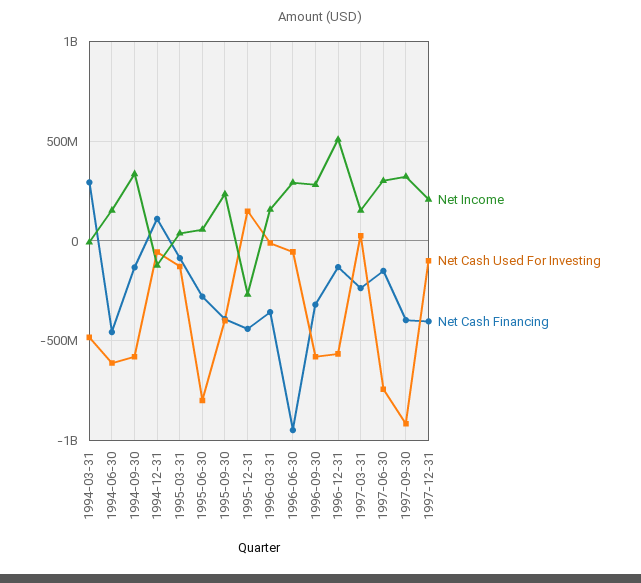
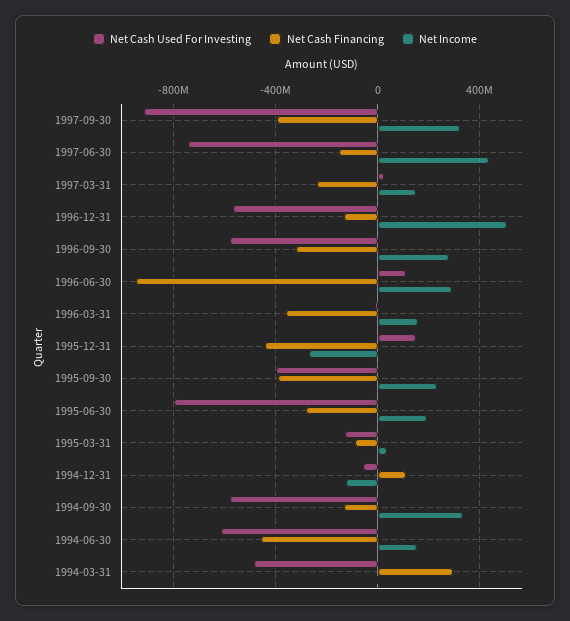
  {
    "Net Income": {
      "1994-03-31": 0,
      "1994-06-30": 150000000,
      "1994-09-30": 350000000,
      "1994-12-31": -100000000,
      "1995-03-31": 50000000,
-     "1995-06-30": 50000000,
+     "1995-06-30": 200000000,
      "1995-09-30": 250000000,
      "1995-12-31": -250000000,
      "1996-03-31": 150000000,
      "1996-06-30": 300000000,
      "1996-09-30": 300000000,
      "1996-12-31": 500000000,
      "1997-03-31": 150000000,
-     "1997-06-30": 300000000,
+     "1997-06-30": 450000000,
-     "1997-09-30": 300000000,
+     "1997-09-30": 300000000
-     "1997-12-31": 200000000
    },
    "Net Cash Used For Investing": {
      "1994-03-31": -500000000,
      "1994-06-30": -600000000,
      "1994-09-30": -600000000,
      "1994-12-31": -50000000,
      "1995-03-31": -150000000,
      "1995-06-30": -800000000,
      "1995-09-30": -400000000,
      "1995-12-31": 150000000,
      "1996-03-31": 0,
-     "1996-06-30": -50000000,
+     "1996-06-30": 100000000,
      "1996-09-30": -600000000,
      "1996-12-31": -550000000,
      "1997-03-31": 50000000,
      "1997-06-30": -750000000,
-     "1997-09-30": -900000000,
+     "1997-09-30": -900000000
-     "1997-12-31": -100000000
    },
    "Net Cash Financing": {
      "1994-03-31": 300000000,
      "1994-06-30": -450000000,
      "1994-09-30": -150000000,
      "1994-12-31": 100000000,
      "1995-03-31": -100000000,
      "1995-06-30": -300000000,
      "1995-09-30": -400000000,
      "1995-12-31": -450000000,
      "1996-03-31": -350000000,
      "1996-06-30": -950000000,
      "1996-09-30": -300000000,
      "1996-12-31": -150000000,
      "1997-03-31": -250000000,
      "1997-06-30": -150000000,
-     "1997-09-30": -400000000,
+     "1997-09-30": -400000000
-     "1997-12-31": -400000000
    }
  }

